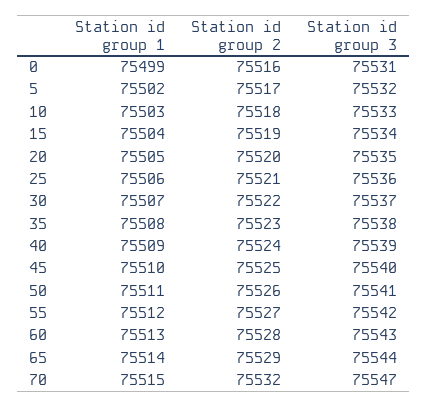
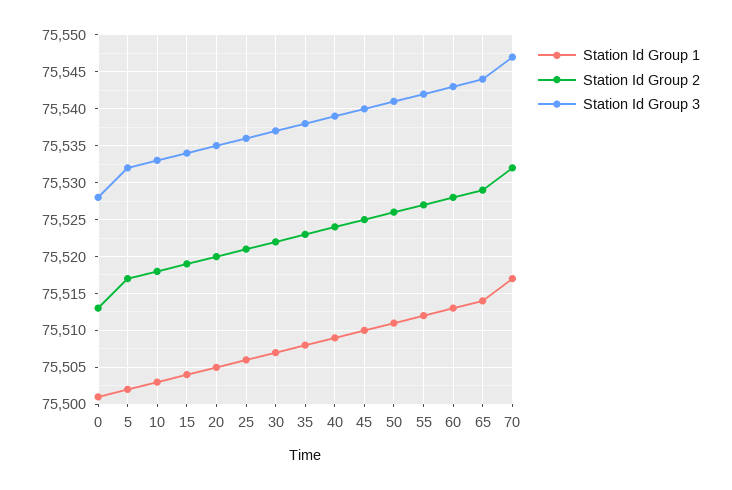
  {
    "Station id group 1": {
-     "0": 75499,
+     "0": 75501,
      "5": 75502,
      "10": 75503,
      "15": 75504,
      "20": 75505,
      "25": 75506,
      "30": 75507,
      "35": 75508,
      "40": 75509,
      "45": 75510,
      "50": 75511,
      "55": 75512,
      "60": 75513,
      "65": 75514,
-     "70": 75515
+     "70": 75517
    },
    "Station id group 2": {
-     "0": 75516,
+     "0": 75513,
      "5": 75517,
      "10": 75518,
      "15": 75519,
      "20": 75520,
      "25": 75521,
      "30": 75522,
      "35": 75523,
      "40": 75524,
      "45": 75525,
      "50": 75526,
      "55": 75527,
      "60": 75528,
      "65": 75529,
      "70": 75532
    },
    "Station id group 3": {
-     "0": 75531,
+     "0": 75528,
      "5": 75532,
      "10": 75533,
      "15": 75534,
      "20": 75535,
      "25": 75536,
      "30": 75537,
      "35": 75538,
      "40": 75539,
      "45": 75540,
      "50": 75541,
      "55": 75542,
      "60": 75543,
      "65": 75544,
      "70": 75547
    }
  }

